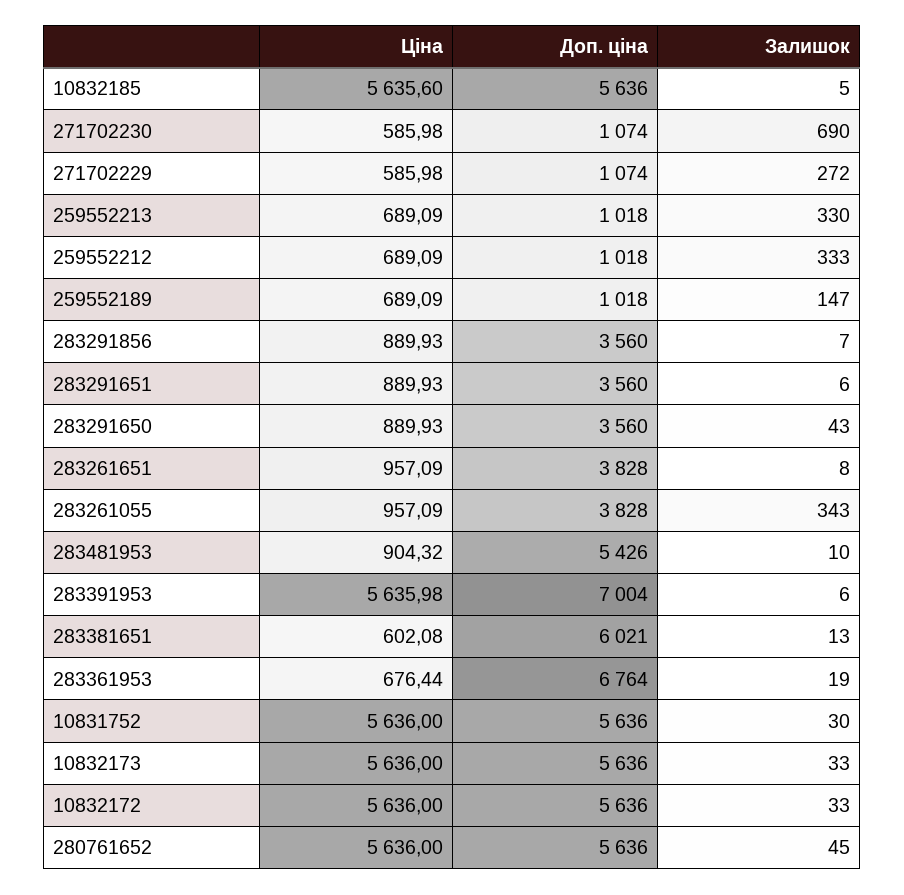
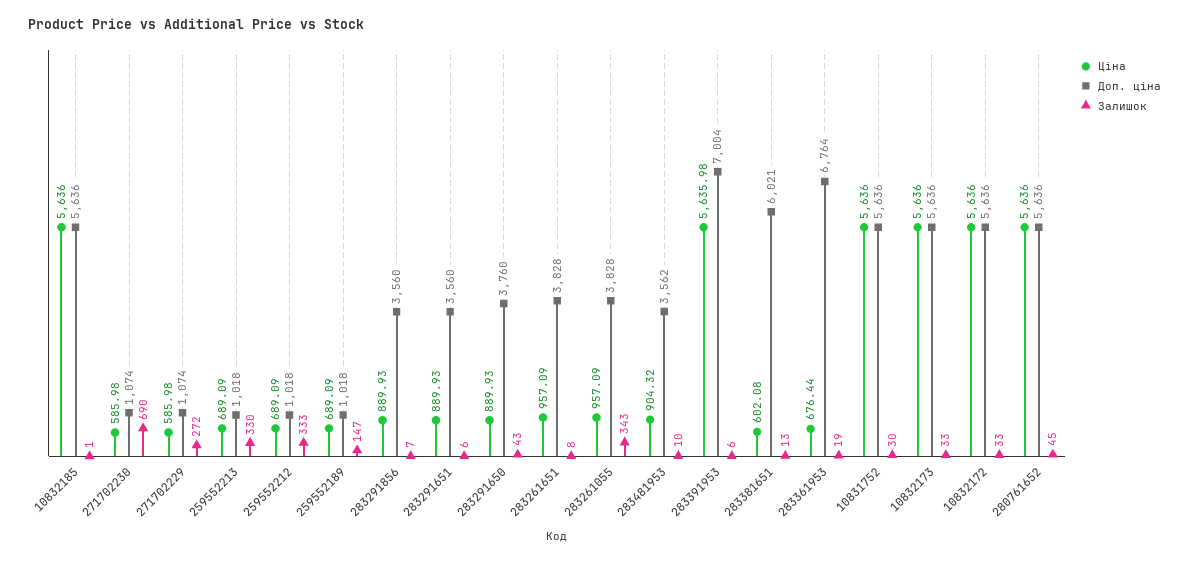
  {
    "Ціна": {
-     "10832185": 5635.6,
+     "10832185": 5636,
      "271702230": 585.98,
      "271702229": 585.98,
      "259552213": 689.09,
      "259552212": 689.09,
      "259552189": 689.09,
      "283291856": 889.93,
      "283291651": 889.93,
      "283291650": 889.93,
      "283261651": 957.09,
      "283261055": 957.09,
      "283481953": 904.32,
      "283391953": 5635.98,
      "283381651": 602.08,
      "283361953": 676.44,
      "10831752": 5636,
      "10832173": 5636,
      "10832172": 5636,
      "280761652": 5636
    },
    "Доп. ціна": {
      "10832185": 5636,
      "271702230": 1074,
      "271702229": 1074,
      "259552213": 1018,
      "259552212": 1018,
      "259552189": 1018,
      "283291856": 3560,
      "283291651": 3560,
-     "283291650": 3560,
+     "283291650": 3760,
      "283261651": 3828,
      "283261055": 3828,
-     "283481953": 5426,
+     "283481953": 3562,
      "283391953": 7004,
      "283381651": 6021,
      "283361953": 6764,
      "10831752": 5636,
      "10832173": 5636,
      "10832172": 5636,
      "280761652": 5636
    },
    "Залишок": {
-     "10832185": 5,
+     "10832185": 1,
      "271702230": 690,
      "271702229": 272,
      "259552213": 330,
      "259552212": 333,
      "259552189": 147,
      "283291856": 7,
      "283291651": 6,
      "283291650": 43,
      "283261651": 8,
      "283261055": 343,
      "283481953": 10,
      "283391953": 6,
      "283381651": 13,
      "283361953": 19,
      "10831752": 30,
      "10832173": 33,
      "10832172": 33,
      "280761652": 45
    }
  }

